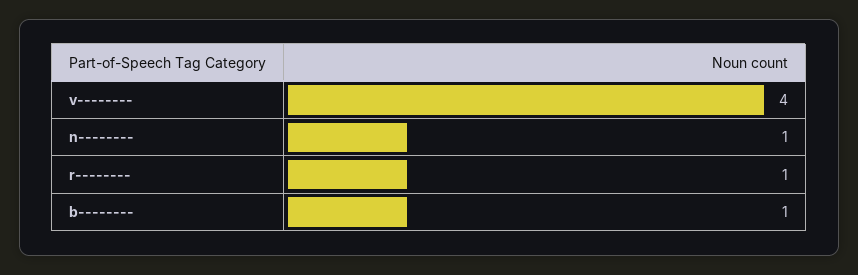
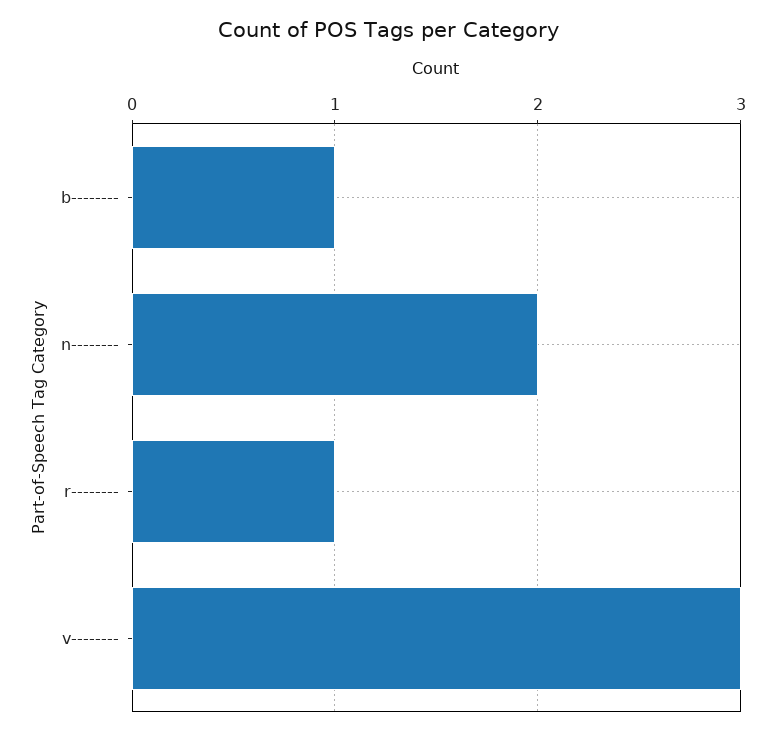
  {
-   "v--------": 4,
+   "v--------": 3,
-   "n--------": 1,
+   "n--------": 2,
    "r--------": 1,
    "b--------": 1
  }

